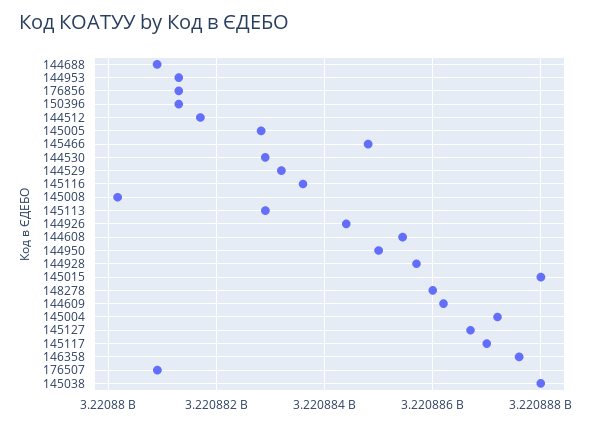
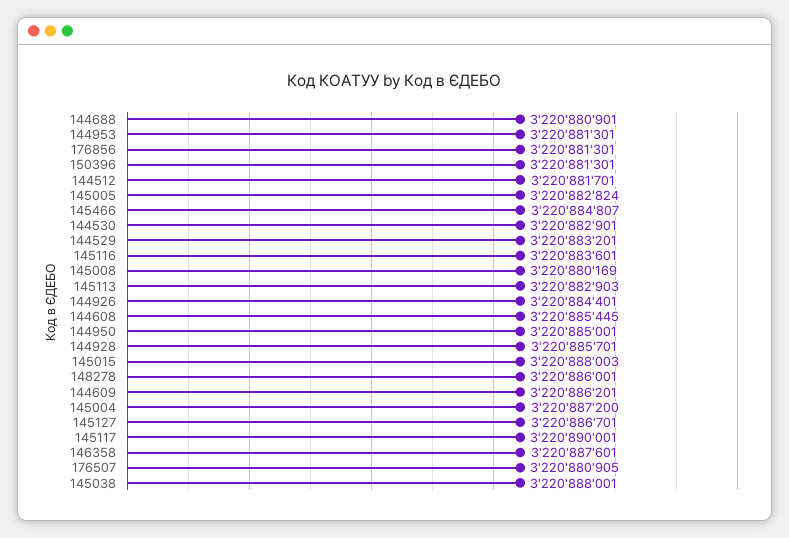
  {
    "144688": 3220880901,
    "144953": 3220881301,
    "176856": 3220881301,
    "150396": 3220881301,
    "144512": 3220881701,
    "145005": 3220882824,
    "145466": 3220884807,
    "144530": 3220882901,
    "144529": 3220883201,
    "145116": 3220883601,
    "145008": 3220880169,
    "145113": 3220882903,
    "144926": 3220884401,
    "144608": 3220885445,
    "144950": 3220885001,
    "144928": 3220885701,
    "145015": 3220888003,
    "148278": 3220886001,
    "144609": 3220886201,
    "145004": 3220887200,
    "145127": 3220886701,
-   "145117": 3220887000,
+   "145117": 3220890001,
    "146358": 3220887601,
    "176507": 3220880905,
    "145038": 3220888001
  }

